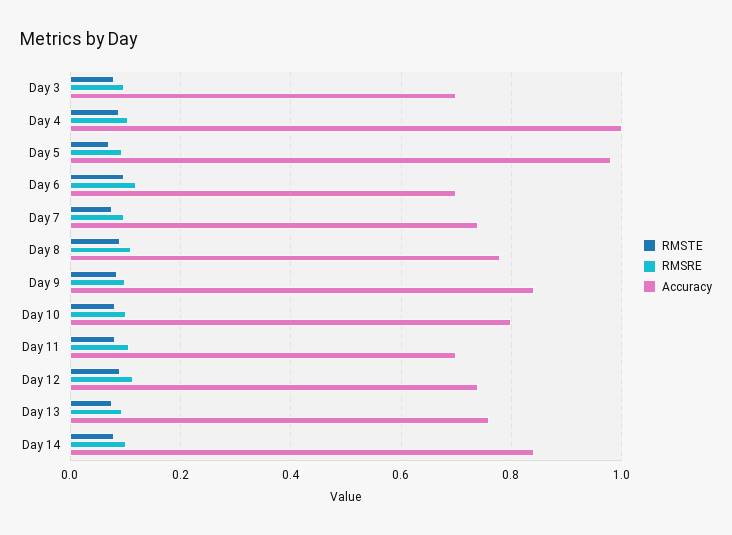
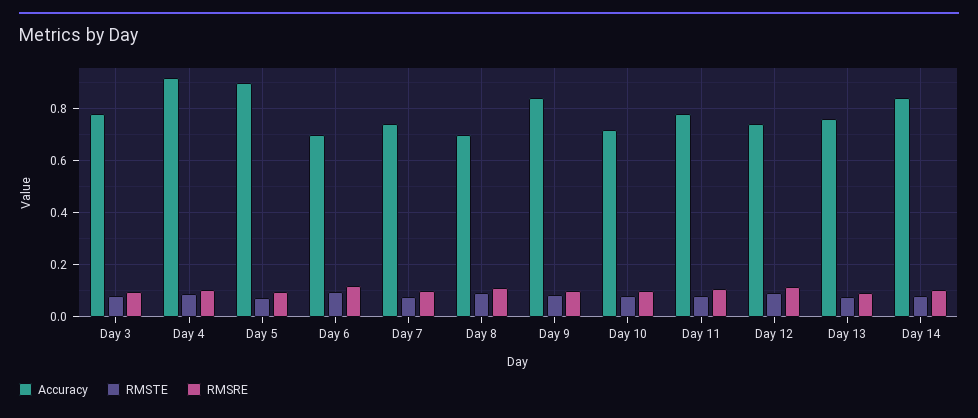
  {
    "RMSTE": {
      "Day 3": 0.08,
      "Day 4": 0.08,
      "Day 5": 0.08,
      "Day 6": 0.1,
      "Day 7": 0.08,
      "Day 8": 0.1,
      "Day 9": 0.08,
      "Day 10": 0.08,
      "Day 11": 0.08,
      "Day 12": 0.1,
      "Day 13": 0.08,
      "Day 14": 0.08
    },
    "RMSRE": {
      "Day 3": 0.1,
      "Day 4": 0.1,
      "Day 5": 0.1,
      "Day 6": 0.12,
      "Day 7": 0.1,
      "Day 8": 0.12,
      "Day 9": 0.1,
      "Day 10": 0.1,
      "Day 11": 0.1,
      "Day 12": 0.12,
      "Day 13": 0.1,
      "Day 14": 0.1
    },
    "Accuracy": {
-     "Day 3": 0.7,
+     "Day 3": 0.775,
-     "Day 4": 1,
+     "Day 4": 0.925,
-     "Day 5": 0.98,
+     "Day 5": 0.9,
      "Day 6": 0.7,
      "Day 7": 0.74,
-     "Day 8": 0.78,
+     "Day 8": 0.7,
      "Day 9": 0.84,
-     "Day 10": 0.8,
+     "Day 10": 0.725,
-     "Day 11": 0.7,
+     "Day 11": 0.775,
      "Day 12": 0.74,
      "Day 13": 0.76,
      "Day 14": 0.84
    }
  }

